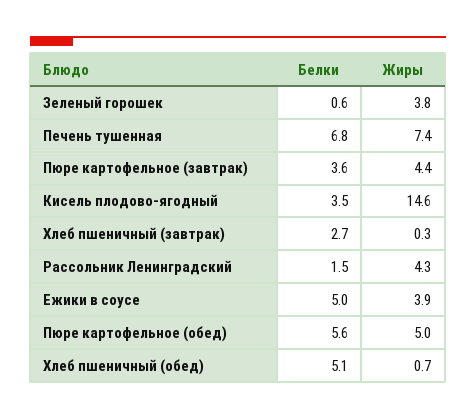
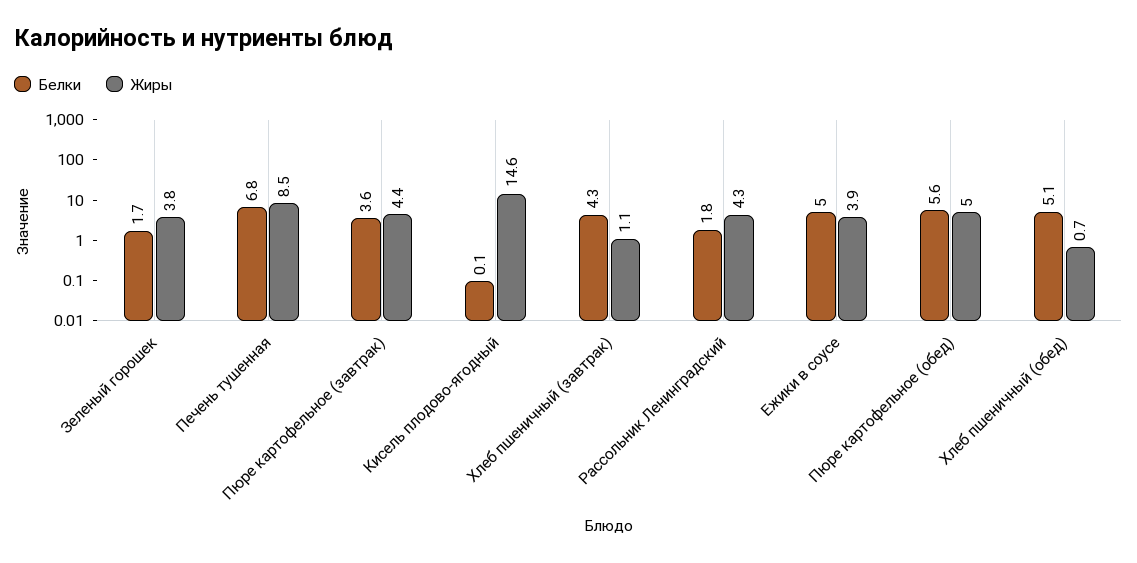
  {
    "Белки": {
-     "Зеленый горошек": 0.6,
+     "Зеленый горошек": 1.7,
      "Печень тушенная": 6.8,
      "Пюре картофельное (завтрак)": 3.6,
-     "Кисель плодово-ягодный": 3.5,
+     "Кисель плодово-ягодный": 0.1,
-     "Хлеб пшеничный (завтрак)": 2.7,
+     "Хлеб пшеничный (завтрак)": 4.3,
-     "Рассольник Ленинградский": 1.5,
+     "Рассольник Ленинградский": 1.8,
      "Ежики в соусе": 5,
      "Пюре картофельное (обед)": 5.6,
      "Хлеб пшеничный (обед)": 5.1
    },
    "Жиры": {
      "Зеленый горошек": 3.8,
-     "Печень тушенная": 7.4,
+     "Печень тушенная": 8.5,
      "Пюре картофельное (завтрак)": 4.4,
      "Кисель плодово-ягодный": 14.6,
-     "Хлеб пшеничный (завтрак)": 0.3,
+     "Хлеб пшеничный (завтрак)": 1.1,
      "Рассольник Ленинградский": 4.3,
      "Ежики в соусе": 3.9,
      "Пюре картофельное (обед)": 5,
      "Хлеб пшеничный (обед)": 0.7
    }
  }

